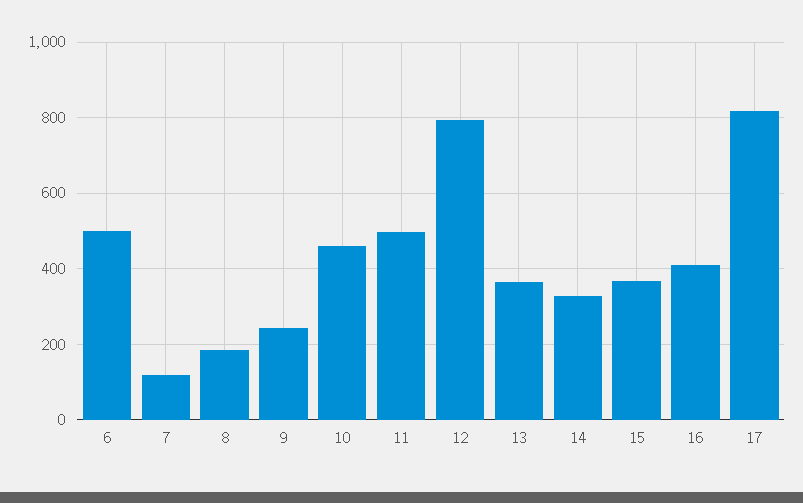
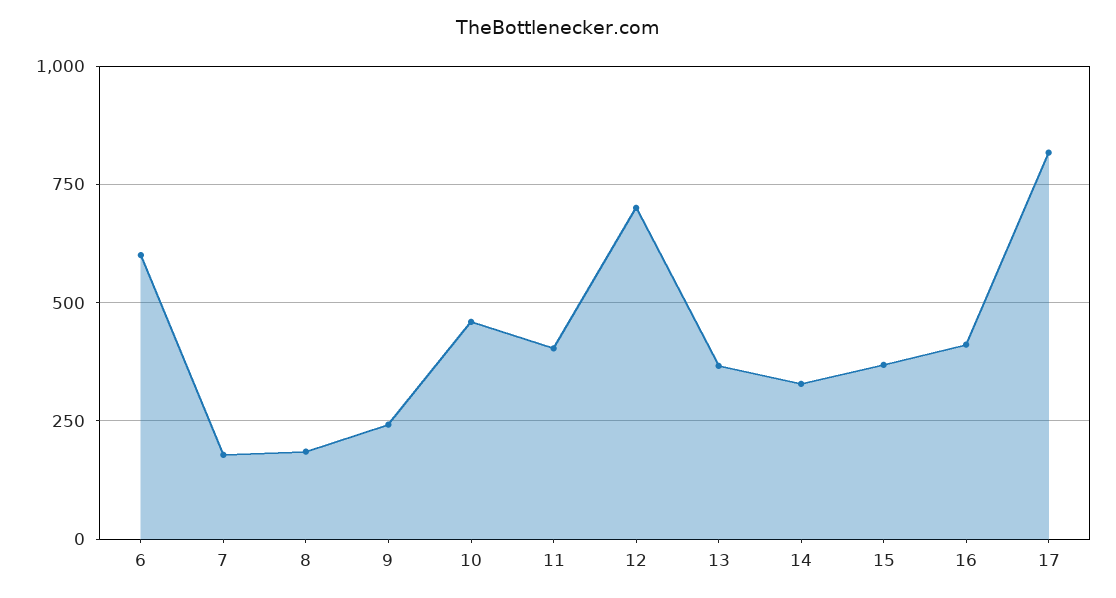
  {
-   "6": 500,
+   "6": 600,
-   "7": 120,
+   "7": 175,
    "8": 180,
    "9": 240,
    "10": 460,
-   "11": 500,
+   "11": 400,
-   "12": 800,
+   "12": 700,
    "13": 360,
    "14": 320,
    "15": 360,
    "16": 420,
    "17": 820
  }

